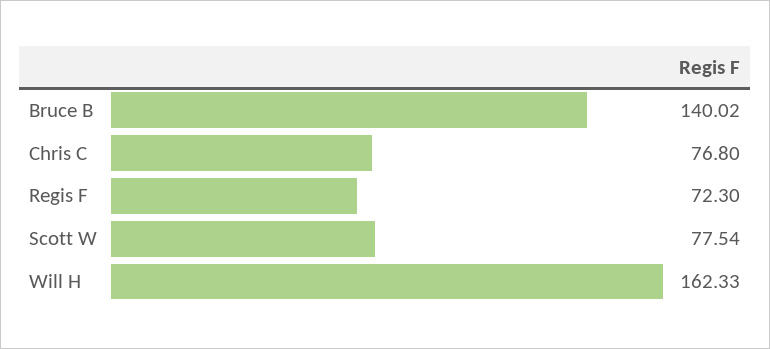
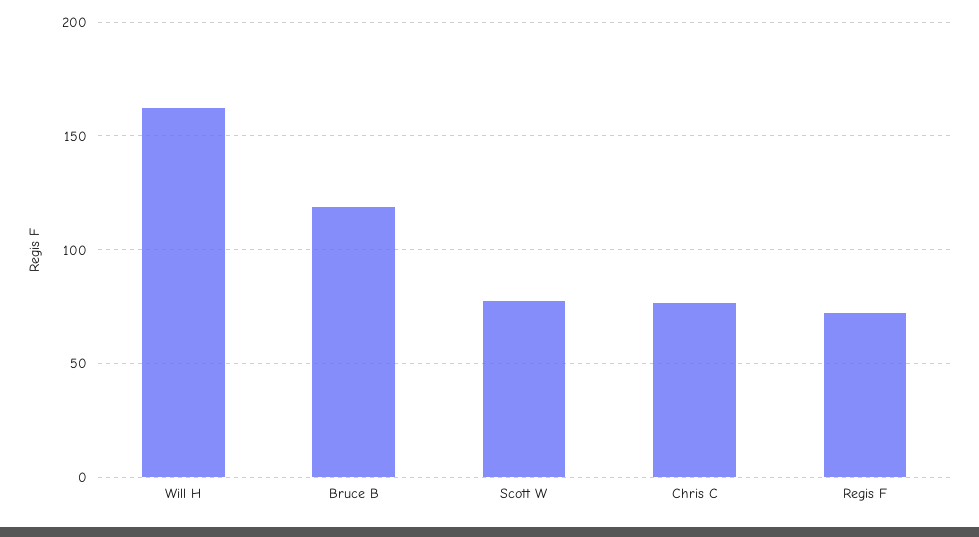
  {
-   "Bruce B": 140.02,
+   "Bruce B": 120,
    "Chris C": 76.8,
    "Regis F": 72.3,
    "Scott W": 77.54,
    "Will H": 162.33
  }

